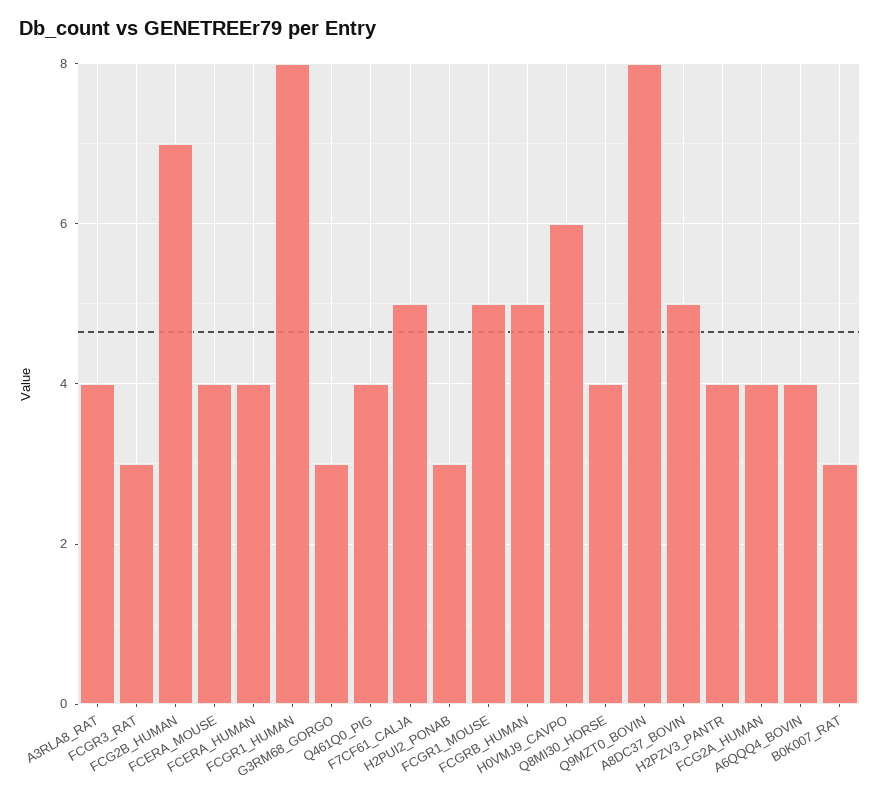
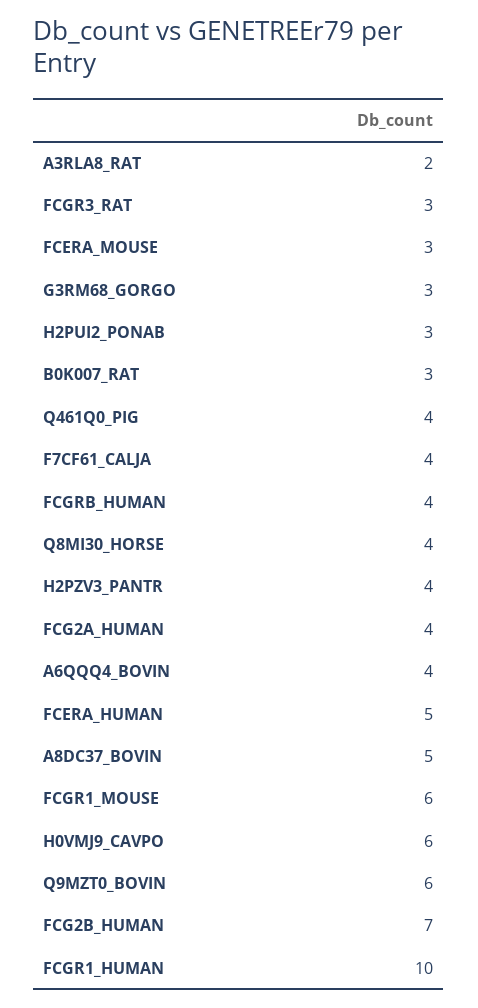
  {
-   "A3RLA8_RAT": 4,
+   "A3RLA8_RAT": 2,
    "FCGR3_RAT": 3,
    "FCG2B_HUMAN": 7,
-   "FCERA_MOUSE": 4,
+   "FCERA_MOUSE": 3,
-   "FCERA_HUMAN": 4,
+   "FCERA_HUMAN": 5,
-   "FCGR1_HUMAN": 8,
+   "FCGR1_HUMAN": 10,
    "G3RM68_GORGO": 3,
    "Q461Q0_PIG": 4,
-   "F7CF61_CALJA": 5,
+   "F7CF61_CALJA": 4,
    "H2PUI2_PONAB": 3,
-   "FCGR1_MOUSE": 5,
+   "FCGR1_MOUSE": 6,
-   "FCGRB_HUMAN": 5,
+   "FCGRB_HUMAN": 4,
    "H0VMJ9_CAVPO": 6,
    "Q8MI30_HORSE": 4,
-   "Q9MZT0_BOVIN": 8,
+   "Q9MZT0_BOVIN": 6,
    "A8DC37_BOVIN": 5,
    "H2PZV3_PANTR": 4,
    "FCG2A_HUMAN": 4,
    "A6QQQ4_BOVIN": 4,
    "B0K007_RAT": 3
  }

